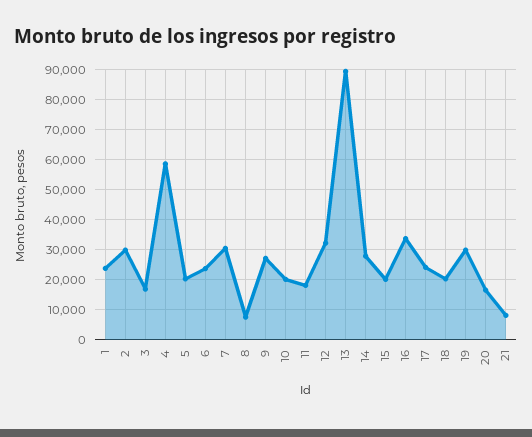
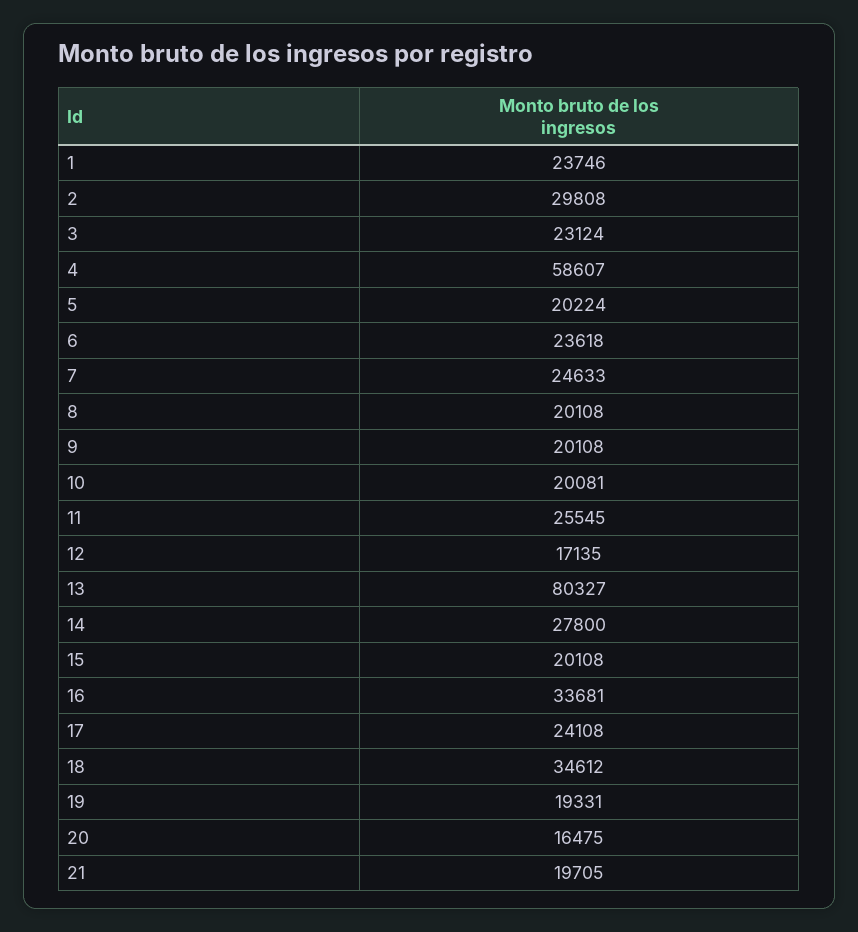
  {
    "1": 23746,
    "2": 29808,
-   "3": 17500,
+   "3": 23124,
    "4": 58607,
    "5": 20224,
    "6": 23618,
-   "7": 30000,
+   "7": 24633,
-   "8": 7500,
+   "8": 20108,
-   "9": 27500,
+   "9": 20108,
    "10": 20081,
-   "11": 17500,
+   "11": 25545,
-   "12": 32500,
+   "12": 17135,
-   "13": 90000,
+   "13": 80327,
    "14": 27800,
    "15": 20108,
    "16": 33681,
    "17": 24108,
-   "18": 20000,
+   "18": 34612,
-   "19": 30000,
+   "19": 19331,
    "20": 16475,
-   "21": 7500
+   "21": 19705
  }

